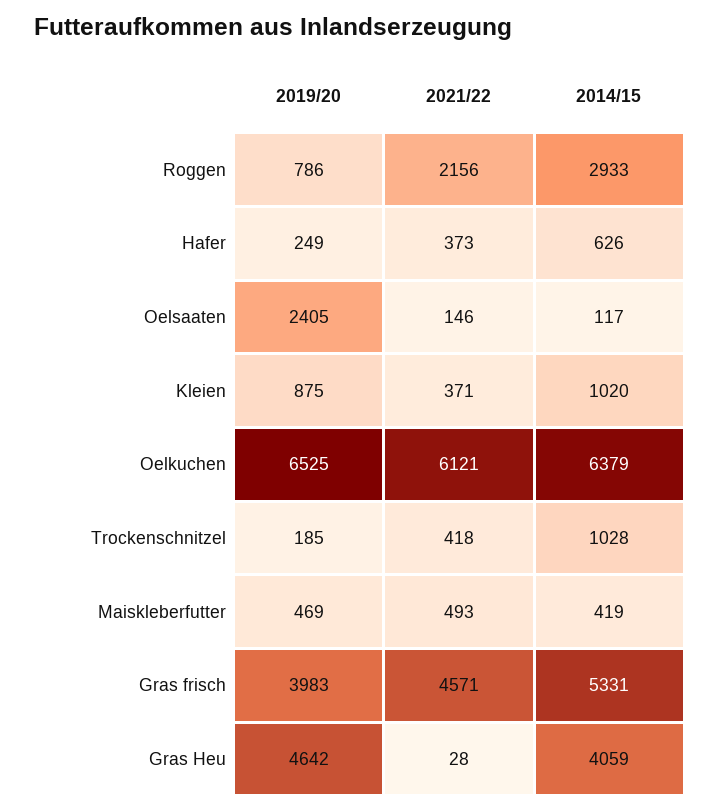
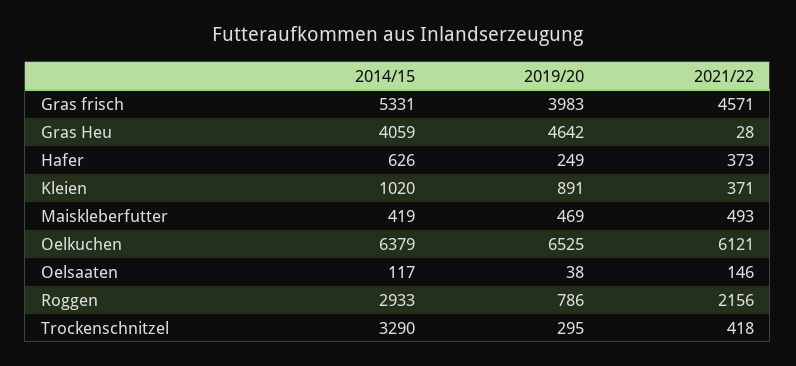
  {
    "2019/20": {
      "Roggen": 786,
      "Hafer": 249,
-     "Oelsaaten": 2405,
+     "Oelsaaten": 38,
-     "Kleien": 875,
+     "Kleien": 891,
      "Oelkuchen": 6525,
-     "Trockenschnitzel": 185,
+     "Trockenschnitzel": 295,
      "Maiskleberfutter": 469,
      "Gras frisch": 3983,
      "Gras Heu": 4642
    },
    "2021/22": {
      "Roggen": 2156,
      "Hafer": 373,
      "Oelsaaten": 146,
      "Kleien": 371,
      "Oelkuchen": 6121,
      "Trockenschnitzel": 418,
      "Maiskleberfutter": 493,
      "Gras frisch": 4571,
      "Gras Heu": 28
    },
    "2014/15": {
      "Roggen": 2933,
      "Hafer": 626,
      "Oelsaaten": 117,
      "Kleien": 1020,
      "Oelkuchen": 6379,
-     "Trockenschnitzel": 1028,
+     "Trockenschnitzel": 3290,
      "Maiskleberfutter": 419,
      "Gras frisch": 5331,
      "Gras Heu": 4059
    }
  }

